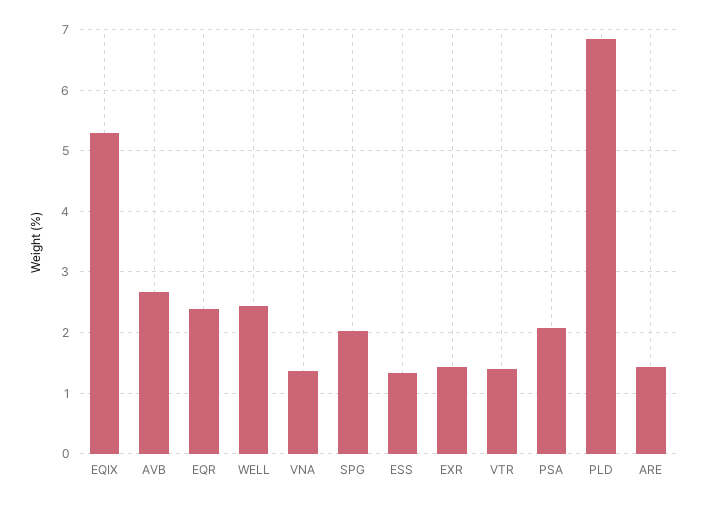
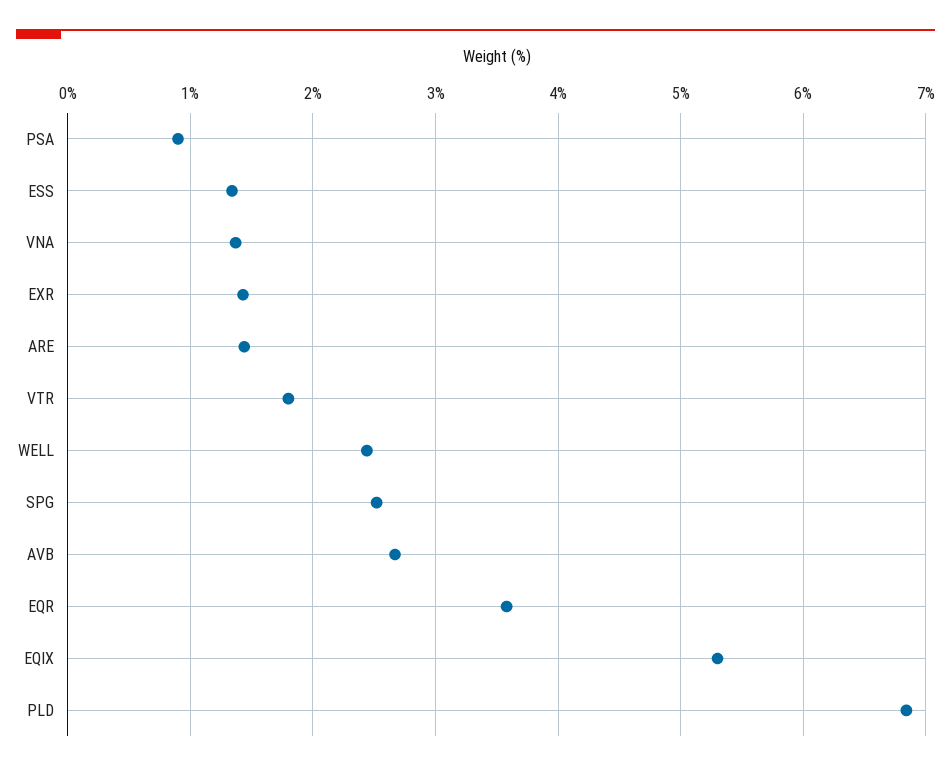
  {
    "EQIX": 5.3,
    "AVB": 2.7,
-   "EQR": 2.4,
+   "EQR": 3.6,
    "WELL": 2.4,
    "VNA": 1.4,
-   "SPG": 2,
+   "SPG": 2.5,
    "ESS": 1.3,
    "EXR": 1.4,
-   "VTR": 1.4,
+   "VTR": 1.8,
-   "PSA": 2.1,
+   "PSA": 0.9,
    "PLD": 6.8,
    "ARE": 1.4
  }

